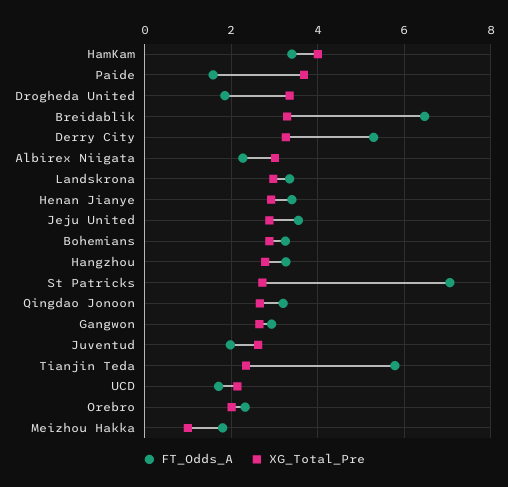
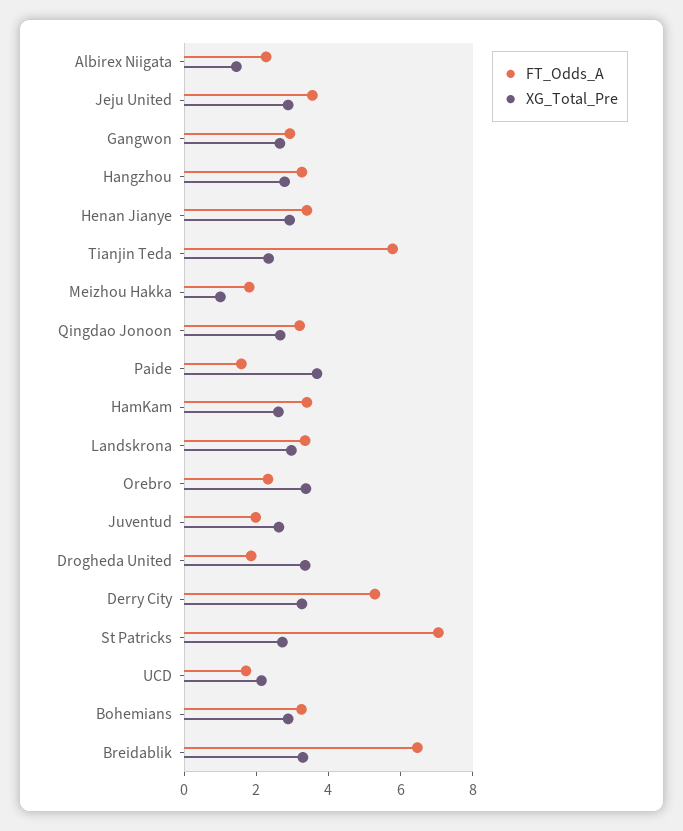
  {
    "FT_Odds_A": {
      "HamKam": 3.4,
      "Paide": 1.6,
      "Drogheda United": 1.8,
      "Breidablik": 6.4,
      "Derry City": 5.2,
      "Albirex Niigata": 2.2,
      "Landskrona": 3.4,
      "Henan Jianye": 3.4,
      "Jeju United": 3.6,
      "Bohemians": 3.2,
      "Hangzhou": 3.2,
      "St Patricks": 7,
      "Qingdao Jonoon": 3.2,
      "Gangwon": 3,
      "Juventud": 2,
      "Tianjin Teda": 5.8,
      "UCD": 1.8,
      "Orebro": 2.4,
      "Meizhou Hakka": 1.8
    },
    "XG_Total_Pre": {
-     "HamKam": 4,
+     "HamKam": 2.5,
      "Paide": 3.6,
      "Drogheda United": 3.4,
      "Breidablik": 3.2,
      "Derry City": 3.2,
-     "Albirex Niigata": 3,
+     "Albirex Niigata": 1.5,
      "Landskrona": 3,
      "Henan Jianye": 3,
      "Jeju United": 2.8,
      "Bohemians": 2.8,
      "Hangzhou": 2.8,
      "St Patricks": 2.8,
      "Qingdao Jonoon": 2.6,
      "Gangwon": 2.6,
      "Juventud": 2.6,
      "Tianjin Teda": 2.4,
      "UCD": 2.2,
-     "Orebro": 2,
+     "Orebro": 3.5,
      "Meizhou Hakka": 1
    }
  }

